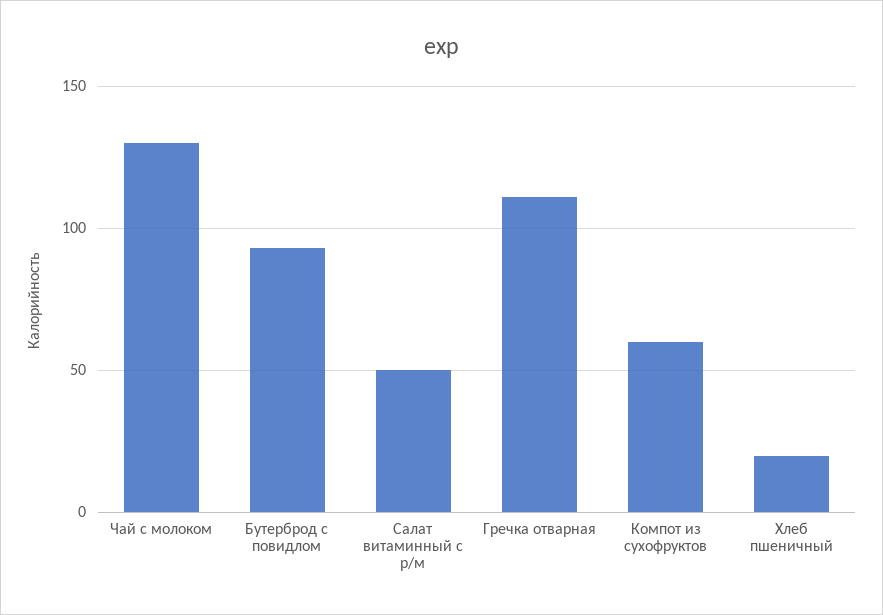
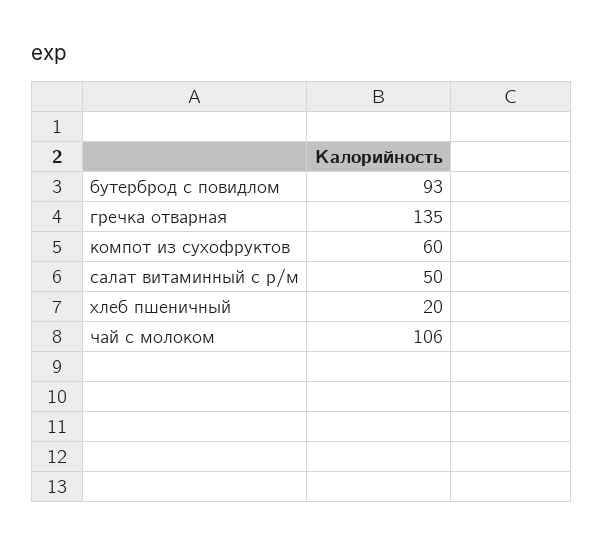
  {
-   "Чай с молоком": 130,
+   "Чай с молоком": 106,
    "Бутерброд с повидлом": 93,
    "Салат витаминный с р/м": 50,
-   "Гречка отварная": 110,
+   "Гречка отварная": 135,
    "Компот из сухофруктов": 60,
    "Хлеб пшеничный": 20
  }

